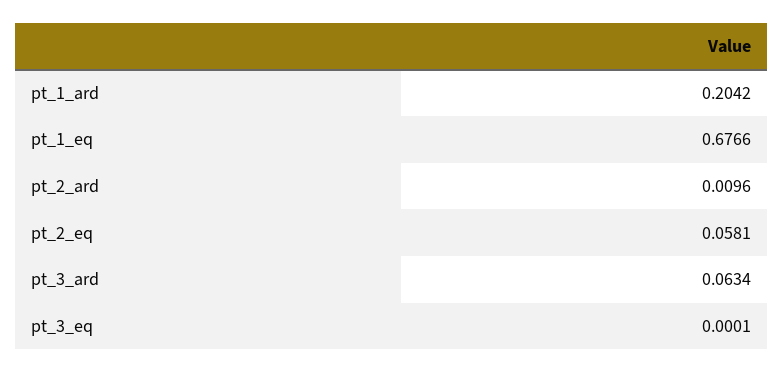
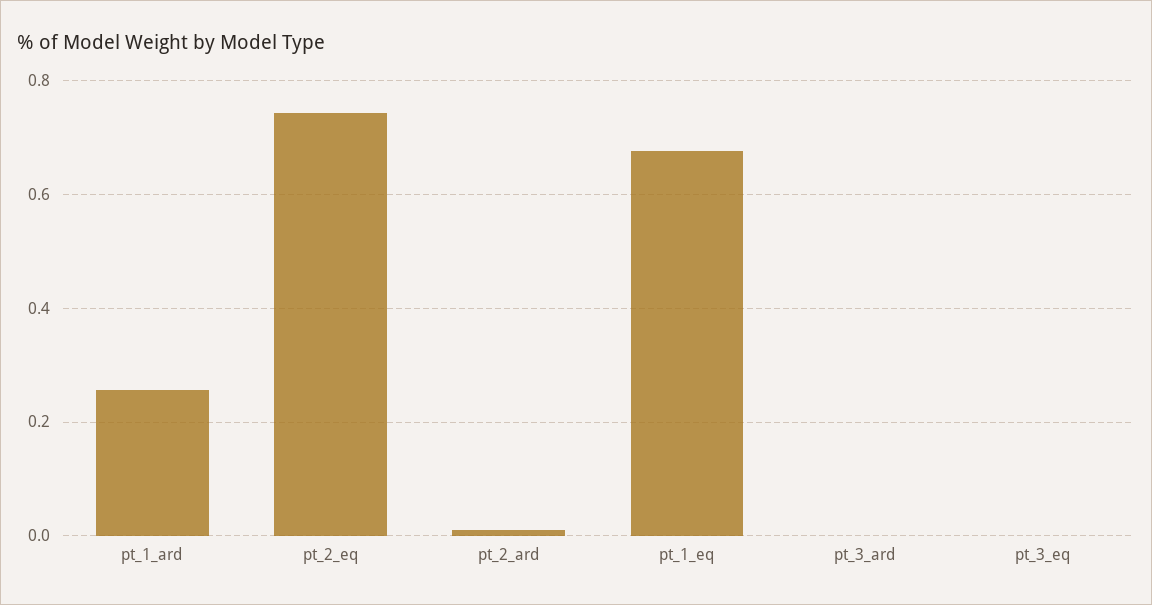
  {
-   "pt_1_ard": 0.2042,
+   "pt_1_ard": 0.26,
    "pt_1_eq": 0.6766,
    "pt_2_ard": 0.0096,
-   "pt_2_eq": 0.0581,
+   "pt_2_eq": 0.74,
-   "pt_3_ard": 0.0634,
+   "pt_3_ard": 0,
    "pt_3_eq": 0.0001
  }

